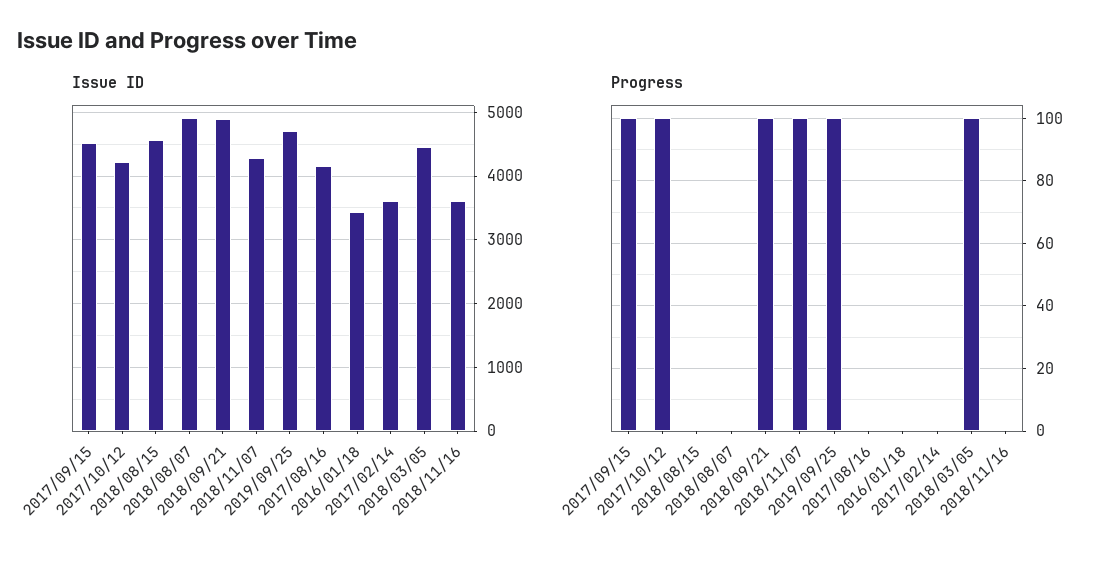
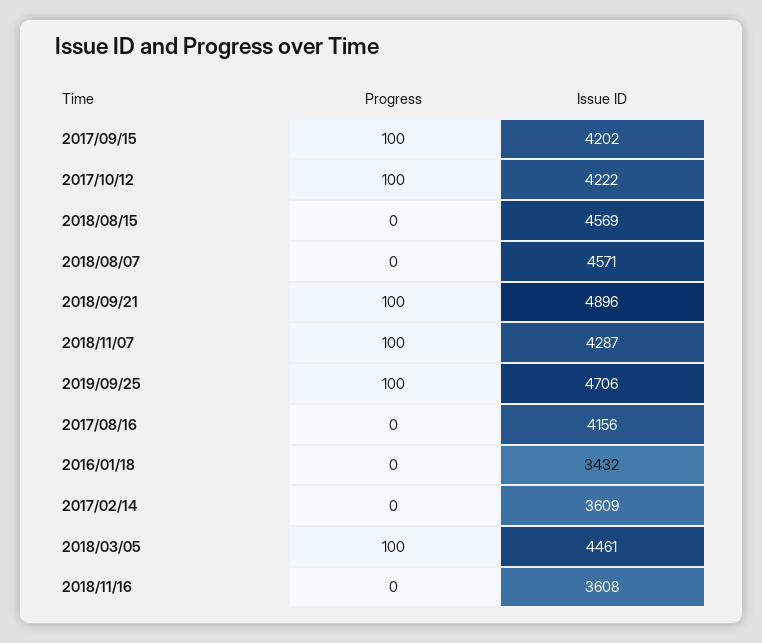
  {
    "Issue ID": {
-     "2017/09/15": 4500,
+     "2017/09/15": 4202,
      "2017/10/12": 4222,
      "2018/08/15": 4569,
-     "2018/08/07": 4900,
+     "2018/08/07": 4571,
      "2018/09/21": 4896,
      "2018/11/07": 4287,
      "2019/09/25": 4706,
      "2017/08/16": 4156,
      "2016/01/18": 3432,
      "2017/02/14": 3609,
      "2018/03/05": 4461,
      "2018/11/16": 3608
    },
    "Progress": {
      "2017/09/15": 100,
      "2017/10/12": 100,
      "2018/08/15": 0,
      "2018/08/07": 0,
      "2018/09/21": 100,
      "2018/11/07": 100,
      "2019/09/25": 100,
      "2017/08/16": 0,
      "2016/01/18": 0,
      "2017/02/14": 0,
      "2018/03/05": 100,
      "2018/11/16": 0
    }
  }

